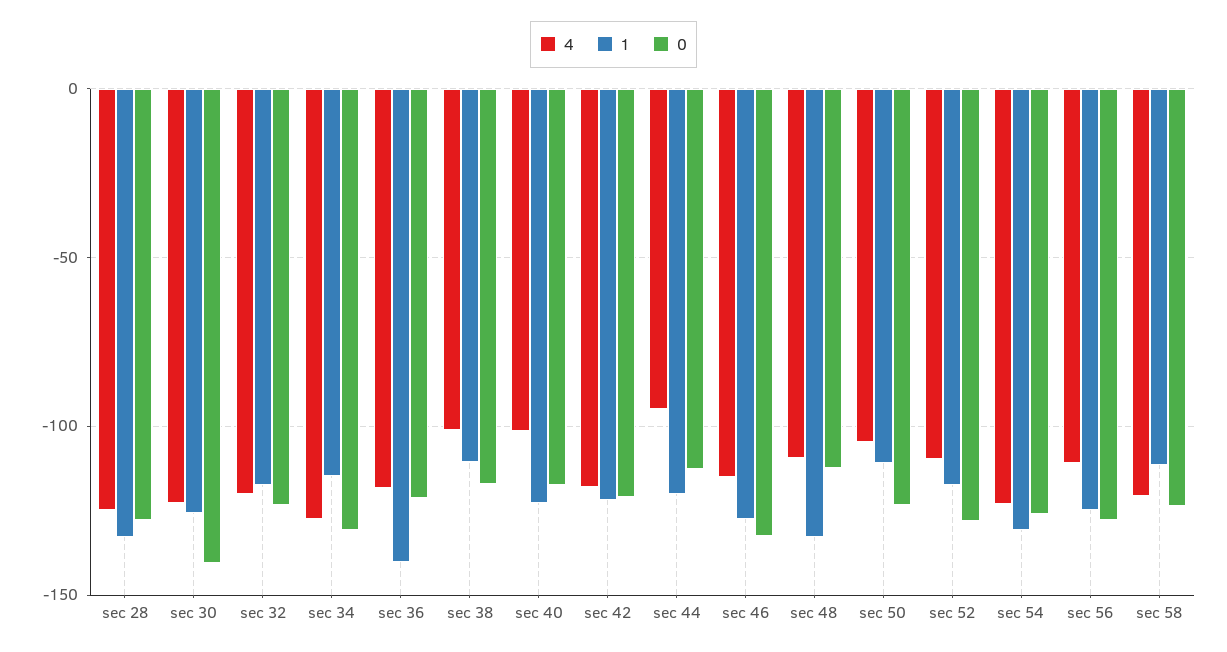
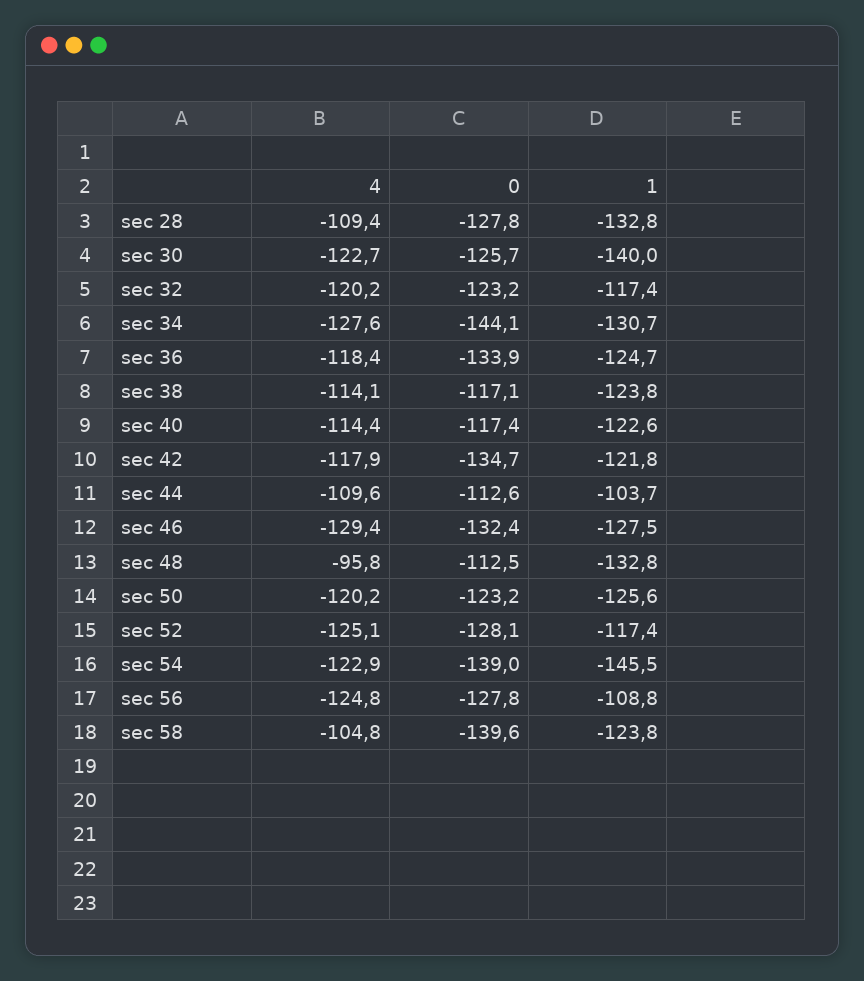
  {
    "4": {
-     "sec 28": -125,
+     "sec 28": -109.4,
      "sec 30": -122.7,
      "sec 32": -120.2,
      "sec 34": -127.6,
      "sec 36": -118.4,
-     "sec 38": -100,
+     "sec 38": -114.1,
-     "sec 40": -100,
+     "sec 40": -114.4,
      "sec 42": -117.9,
-     "sec 44": -95,
+     "sec 44": -109.6,
-     "sec 46": -115,
+     "sec 46": -129.4,
-     "sec 48": -110,
+     "sec 48": -95.8,
-     "sec 50": -105,
+     "sec 50": -120.2,
-     "sec 52": -110,
+     "sec 52": -125.1,
      "sec 54": -122.9,
-     "sec 56": -110,
+     "sec 56": -124.8,
-     "sec 58": -120
+     "sec 58": -104.8
    },
    "1": {
      "sec 28": -132.8,
-     "sec 30": -125,
+     "sec 30": -140,
      "sec 32": -117.4,
-     "sec 34": -115,
+     "sec 34": -130.7,
-     "sec 36": -140,
+     "sec 36": -124.7,
-     "sec 38": -110,
+     "sec 38": -123.8,
      "sec 40": -122.6,
      "sec 42": -121.8,
-     "sec 44": -120,
+     "sec 44": -103.7,
      "sec 46": -127.5,
      "sec 48": -132.8,
-     "sec 50": -110,
+     "sec 50": -125.6,
      "sec 52": -117.4,
-     "sec 54": -130,
+     "sec 54": -145.5,
-     "sec 56": -125,
+     "sec 56": -108.8,
-     "sec 58": -110
+     "sec 58": -123.8
    },
    "0": {
      "sec 28": -127.8,
-     "sec 30": -140,
+     "sec 30": -125.7,
      "sec 32": -123.2,
-     "sec 34": -130,
+     "sec 34": -144.1,
-     "sec 36": -120,
+     "sec 36": -133.9,
      "sec 38": -117.1,
      "sec 40": -117.4,
-     "sec 42": -120,
+     "sec 42": -134.7,
      "sec 44": -112.6,
      "sec 46": -132.4,
      "sec 48": -112.5,
      "sec 50": -123.2,
      "sec 52": -128.1,
-     "sec 54": -125,
+     "sec 54": -139,
      "sec 56": -127.8,
-     "sec 58": -125
+     "sec 58": -139.6
    }
  }

